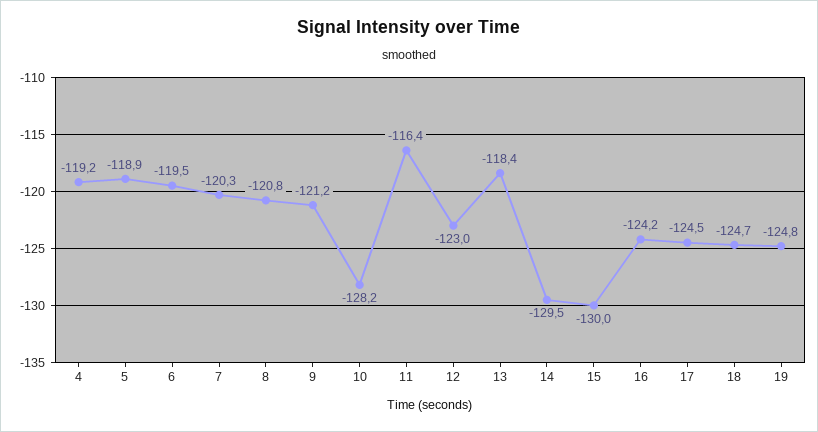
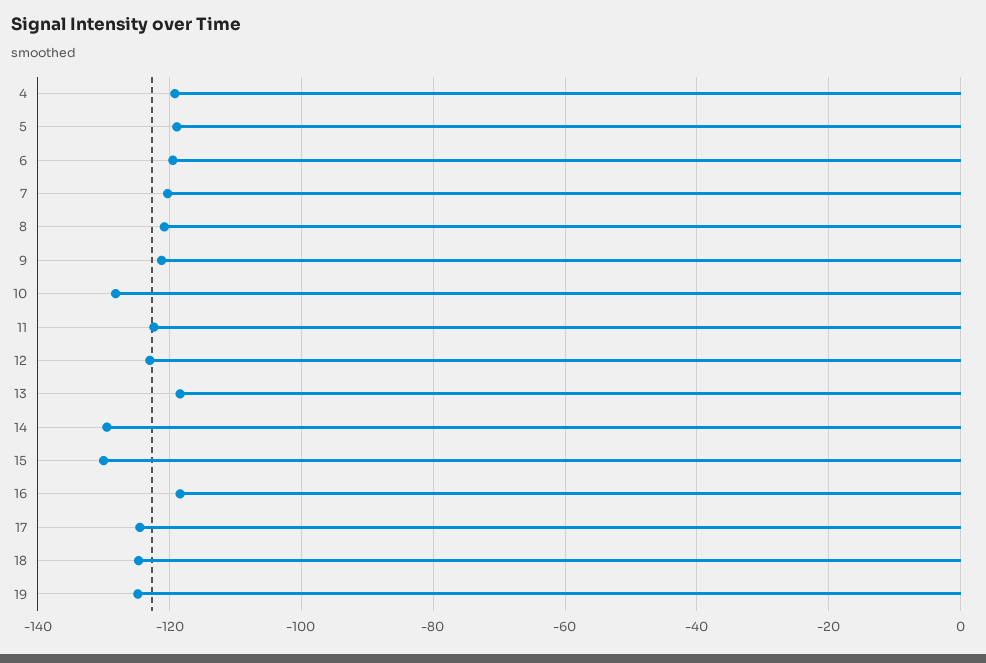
  {
    "4": -119.2,
    "5": -118.9,
    "6": -119.5,
    "7": -120.3,
    "8": -120.8,
    "9": -121.2,
    "10": -128.2,
-   "11": -116.4,
+   "11": -122,
    "12": -123,
    "13": -118.4,
    "14": -129.5,
    "15": -130,
-   "16": -124.2,
+   "16": -118,
    "17": -124.5,
    "18": -124.7,
    "19": -124.8
  }

